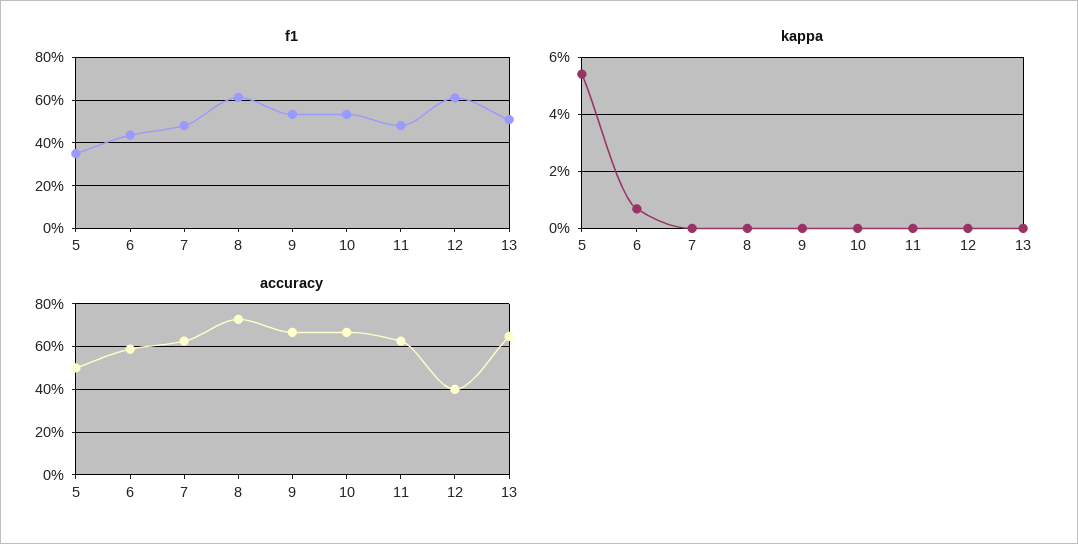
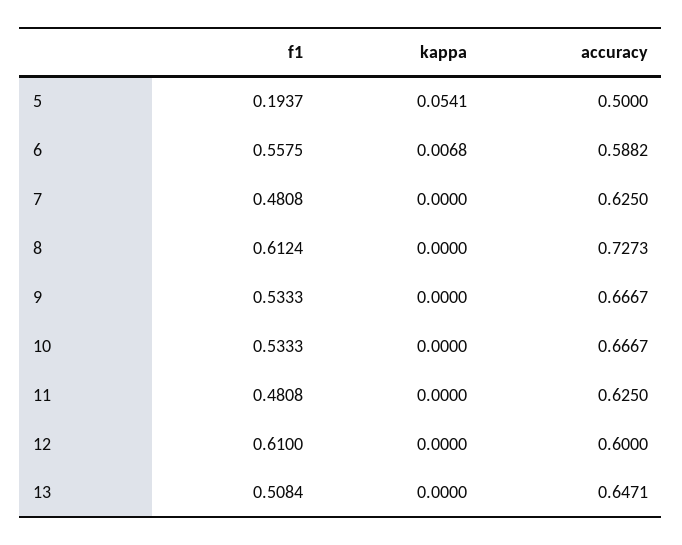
  {
    "f1": {
-     "5": 0.35,
+     "5": 0.1937,
-     "6": 0.45,
+     "6": 0.5575,
      "7": 0.4808,
      "8": 0.6124,
      "9": 0.5333,
      "10": 0.5333,
      "11": 0.4808,
      "12": 0.61,
      "13": 0.5084
    },
    "kappa": {
      "5": 0.0541,
      "6": 0.0068,
      "7": 0,
      "8": 0,
      "9": 0,
      "10": 0,
      "11": 0,
      "12": 0,
      "13": 0
    },
    "accuracy": {
      "5": 0.5,
      "6": 0.5882,
      "7": 0.625,
      "8": 0.7273,
      "9": 0.6667,
      "10": 0.6667,
      "11": 0.625,
-     "12": 0.4,
+     "12": 0.6,
      "13": 0.6471
    }
  }

